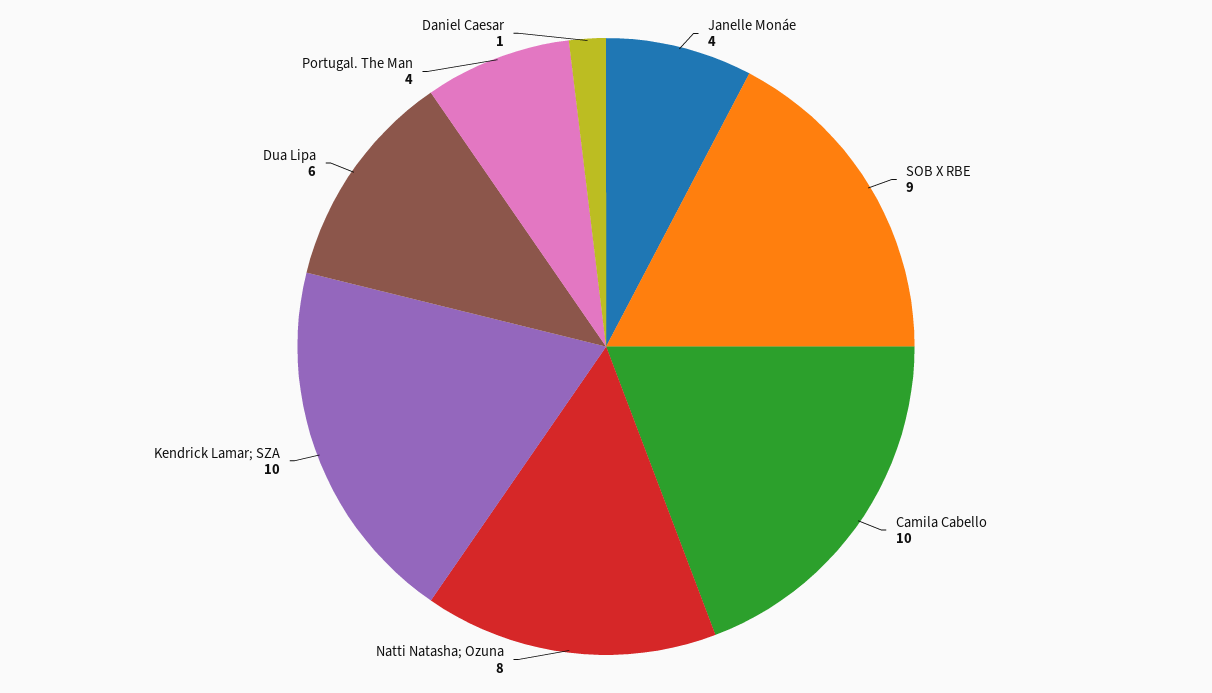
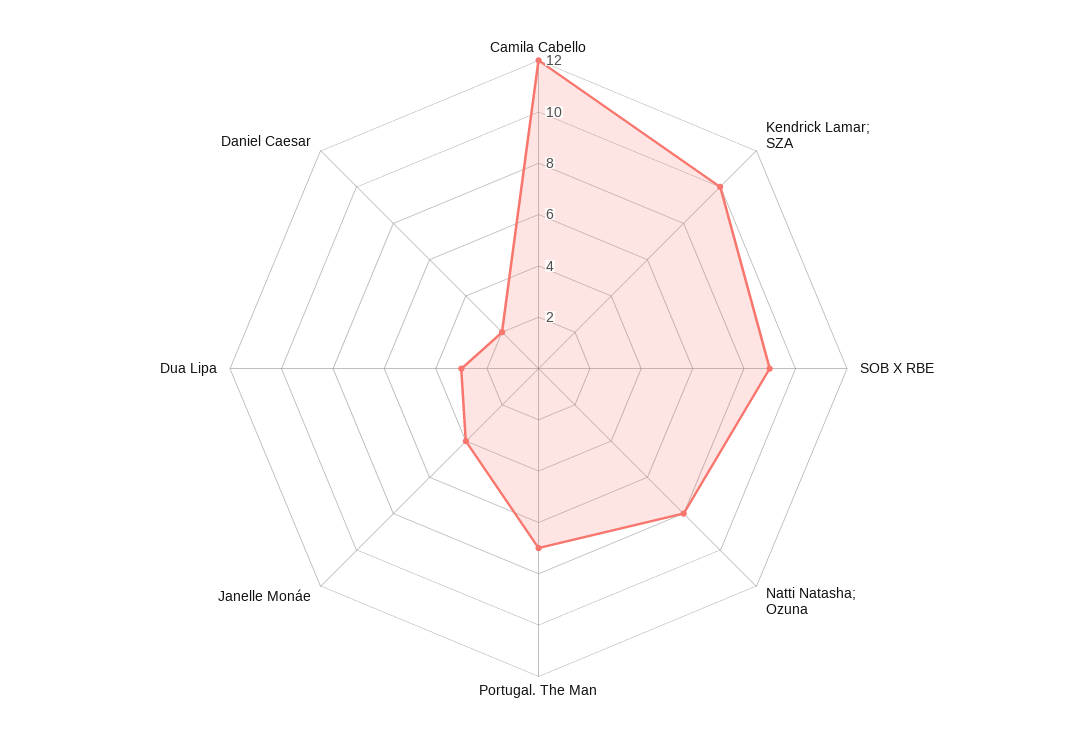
  {
    "Janelle Monáe": 4,
    "SOB X RBE": 9,
-   "Camila Cabello": 10,
+   "Camila Cabello": 12,
    "Natti Natasha; Ozuna": 8,
    "Kendrick Lamar; SZA": 10,
-   "Dua Lipa": 6,
+   "Dua Lipa": 3,
-   "Portugal. The Man": 4,
+   "Portugal. The Man": 7,
-   "Daniel Caesar": 1
+   "Daniel Caesar": 2
  }

